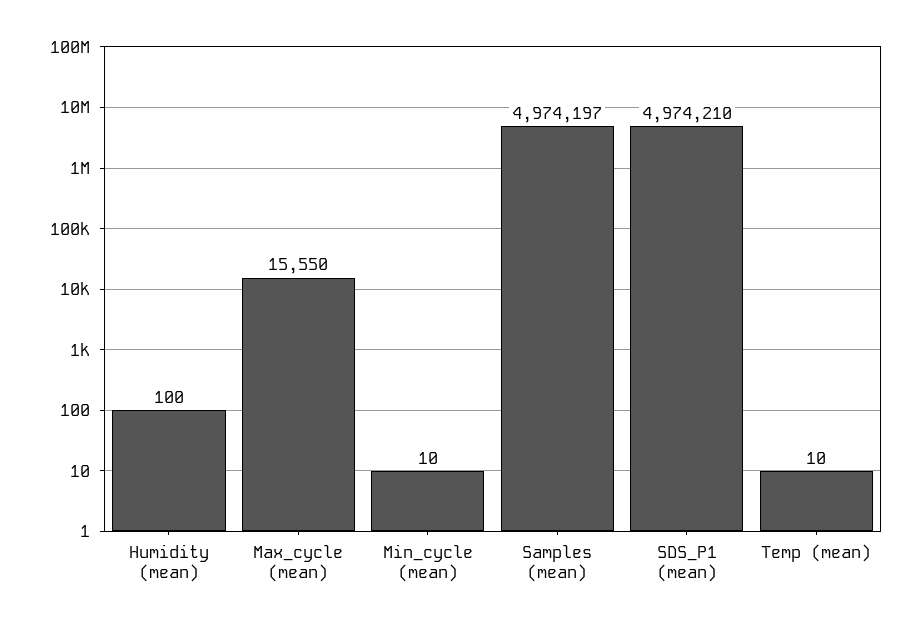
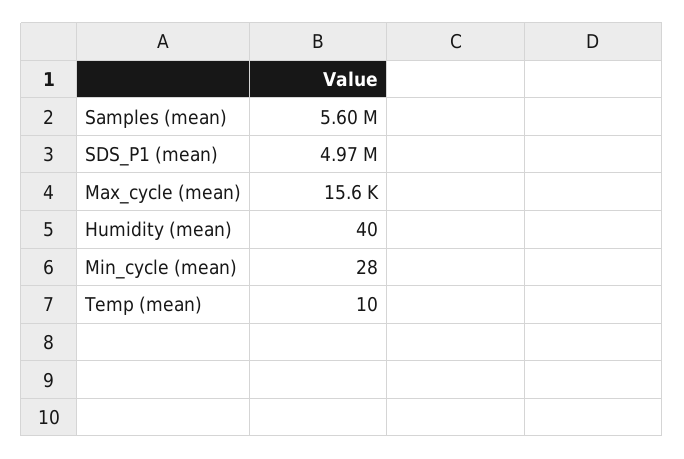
  {
-   "Humidity (mean)": 100,
+   "Humidity (mean)": 40,
    "Max_cycle (mean)": 15550,
-   "Min_cycle (mean)": 10,
+   "Min_cycle (mean)": 28,
-   "Samples (mean)": 4974197,
+   "Samples (mean)": 5600000,
    "SDS_P1 (mean)": 4974210,
    "Temp (mean)": 10
  }

